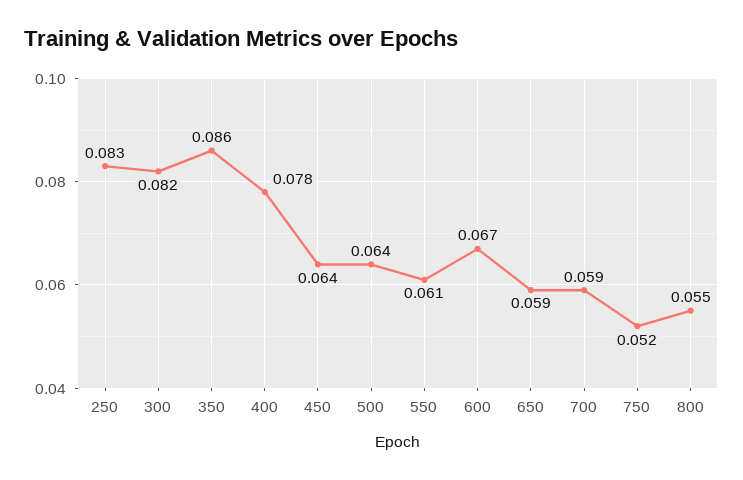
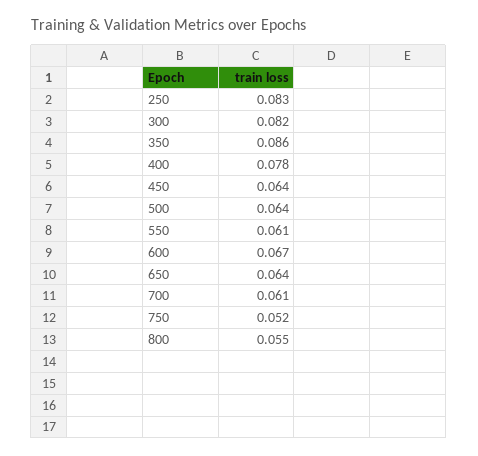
  {
    "250": 0.083,
    "300": 0.082,
    "350": 0.086,
    "400": 0.078,
    "450": 0.064,
    "500": 0.064,
    "550": 0.061,
    "600": 0.067,
-   "650": 0.059,
+   "650": 0.064,
-   "700": 0.059,
+   "700": 0.061,
    "750": 0.052,
    "800": 0.055
  }

